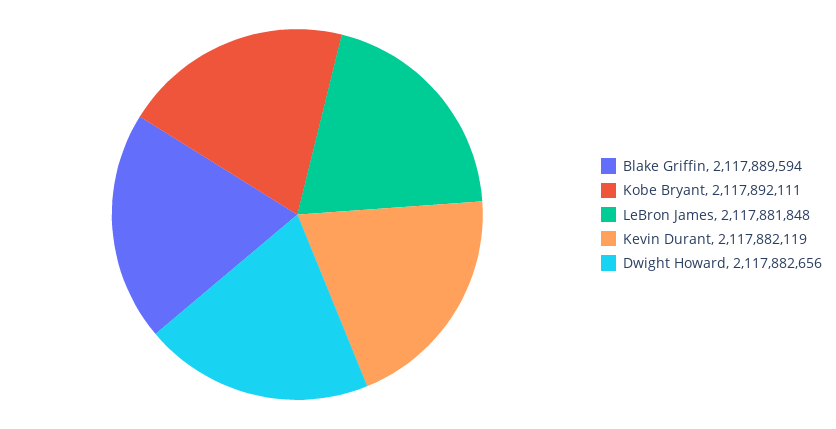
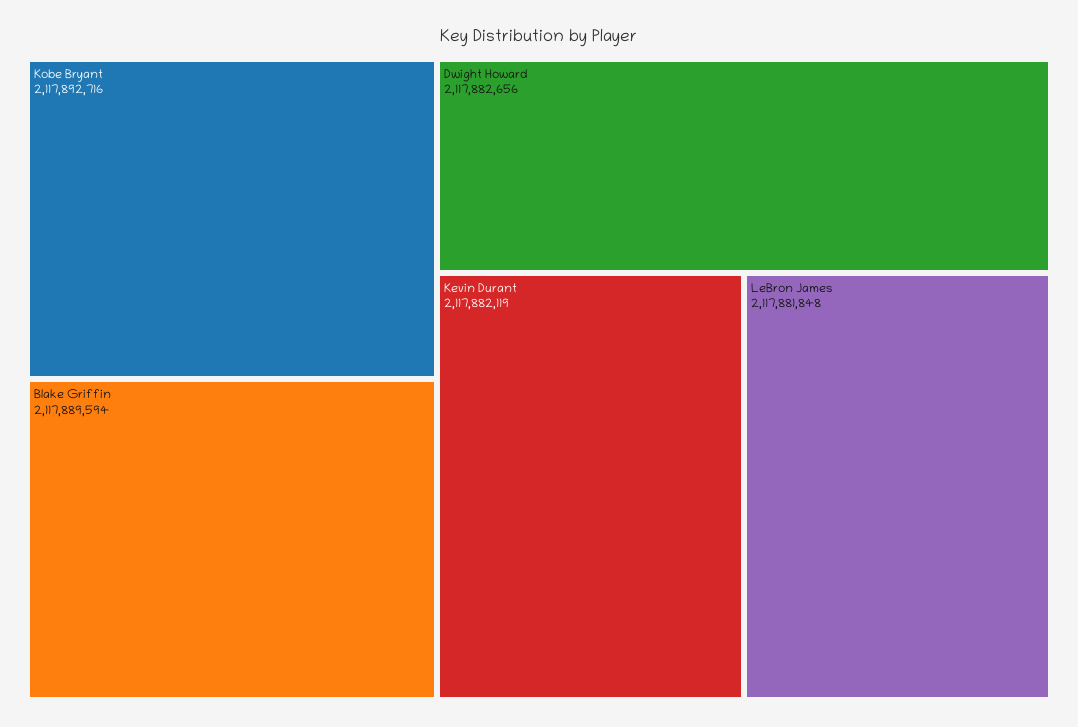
  {
    "Blake Griffin": 2117889594,
-   "Kobe Bryant": 2117892111,
+   "Kobe Bryant": 2117892716,
    "LeBron James": 2117881848,
    "Kevin Durant": 2117882119,
    "Dwight Howard": 2117882656
  }

